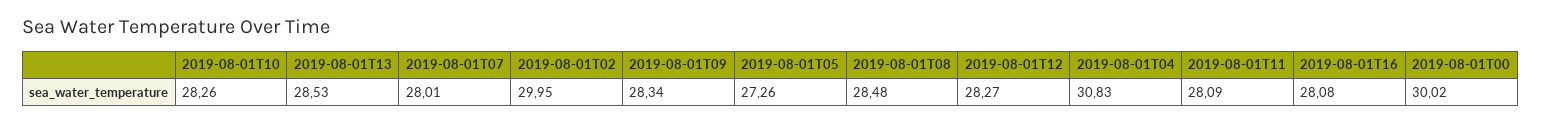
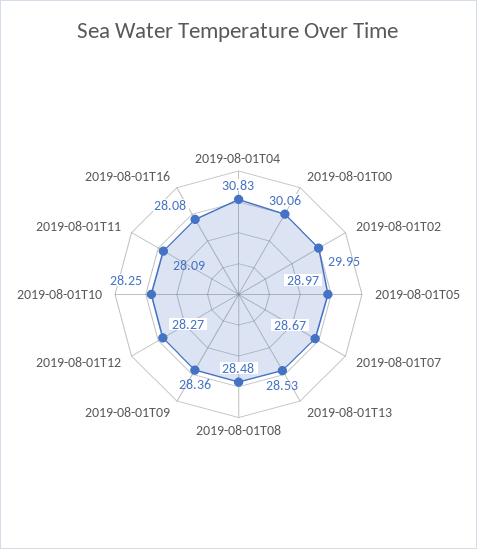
  {
-   "2019-08-01T10": 28.26,
+   "2019-08-01T10": 28.25,
    "2019-08-01T13": 28.53,
-   "2019-08-01T07": 28.01,
+   "2019-08-01T07": 28.67,
    "2019-08-01T02": 29.95,
-   "2019-08-01T09": 28.34,
+   "2019-08-01T09": 28.36,
-   "2019-08-01T05": 27.26,
+   "2019-08-01T05": 28.97,
    "2019-08-01T08": 28.48,
    "2019-08-01T12": 28.27,
    "2019-08-01T04": 30.83,
    "2019-08-01T11": 28.09,
    "2019-08-01T16": 28.08,
-   "2019-08-01T00": 30.02
+   "2019-08-01T00": 30.06
  }

